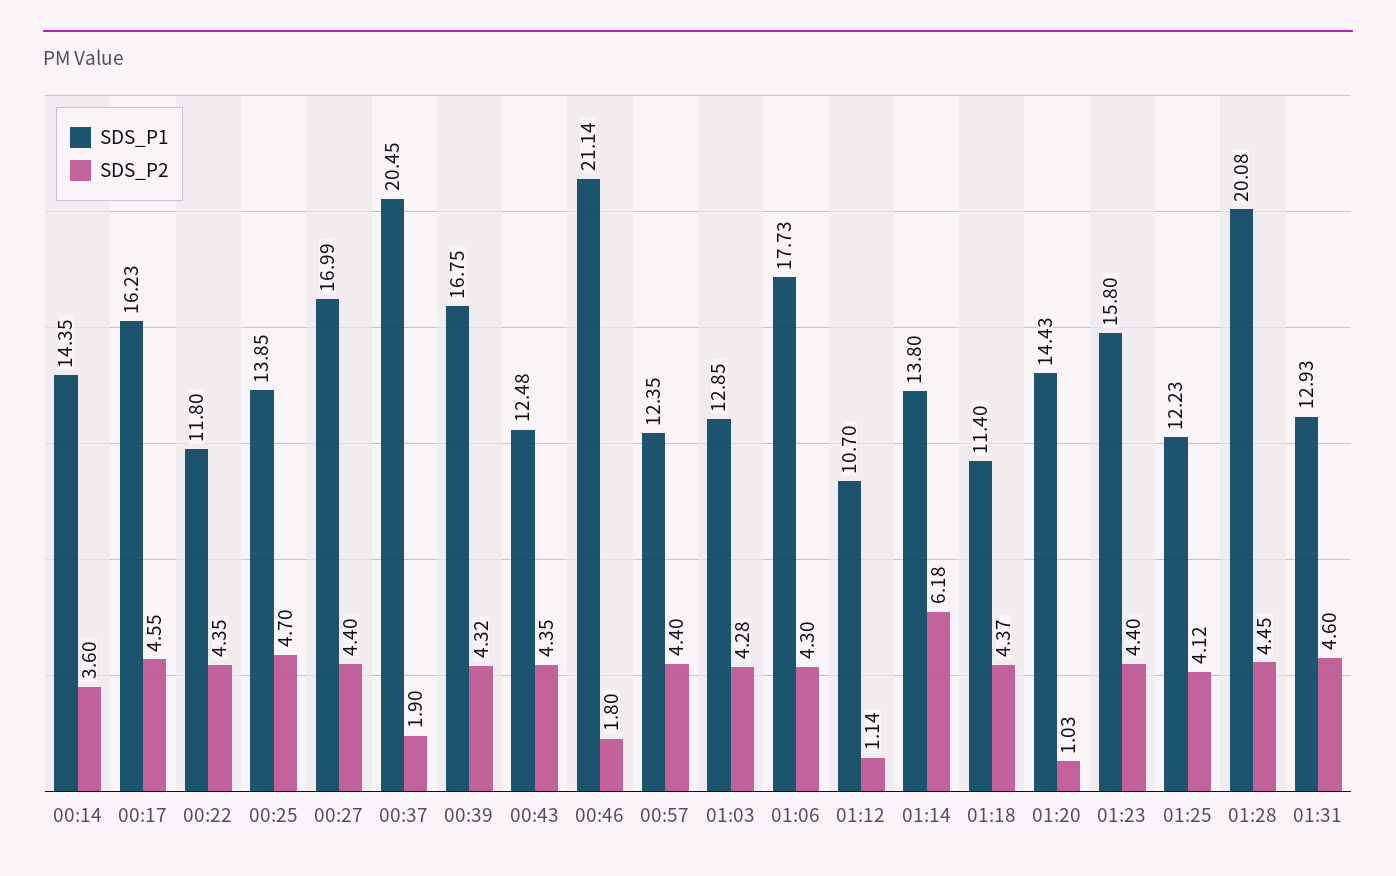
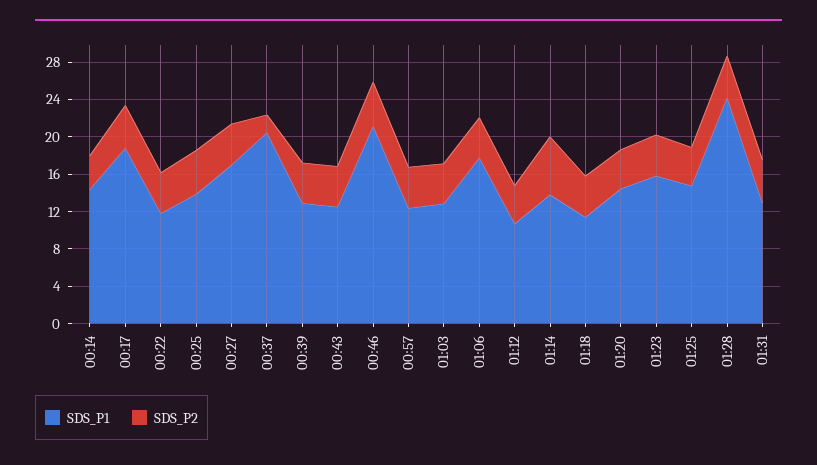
  {
    "SDS_P1": {
      "00:14": 14.35,
-     "00:17": 16.23,
+     "00:17": 19,
      "00:22": 11.8,
      "00:25": 13.85,
      "00:27": 16.99,
      "00:37": 20.45,
-     "00:39": 16.75,
+     "00:39": 13,
      "00:43": 12.48,
      "00:46": 21.14,
      "00:57": 12.35,
      "01:03": 12.85,
      "01:06": 17.73,
      "01:12": 10.7,
      "01:14": 13.8,
      "01:18": 11.4,
      "01:20": 14.43,
      "01:23": 15.8,
-     "01:25": 12.23,
+     "01:25": 15,
-     "01:28": 20.08,
+     "01:28": 24,
      "01:31": 12.93
    },
    "SDS_P2": {
      "00:14": 3.6,
      "00:17": 4.55,
      "00:22": 4.35,
      "00:25": 4.7,
      "00:27": 4.4,
      "00:37": 1.9,
      "00:39": 4.32,
      "00:43": 4.35,
-     "00:46": 1.8,
+     "00:46": 5,
      "00:57": 4.4,
      "01:03": 4.28,
      "01:06": 4.3,
-     "01:12": 1.14,
+     "01:12": 4,
      "01:14": 6.18,
      "01:18": 4.37,
-     "01:20": 1.03,
+     "01:20": 4,
      "01:23": 4.4,
      "01:25": 4.12,
      "01:28": 4.45,
      "01:31": 4.6
    }
  }

